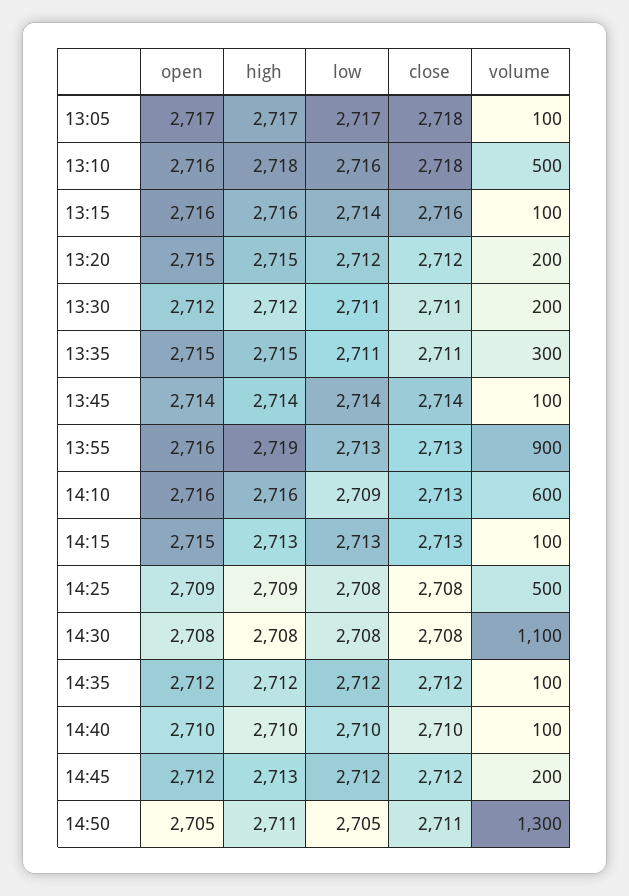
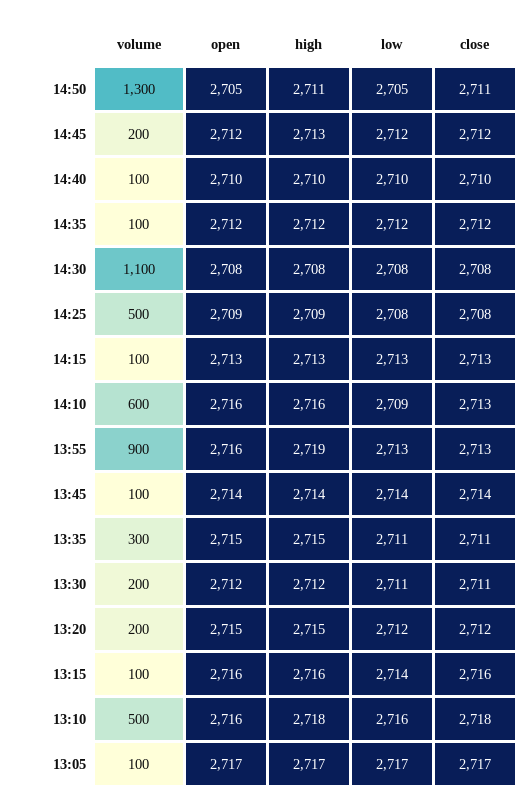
  {
    "open": {
      "13:05": 2717,
      "13:10": 2716,
      "13:15": 2716,
      "13:20": 2715,
      "13:30": 2712,
      "13:35": 2715,
      "13:45": 2714,
      "13:55": 2716,
      "14:10": 2716,
-     "14:15": 2715,
+     "14:15": 2713,
      "14:25": 2709,
      "14:30": 2708,
      "14:35": 2712,
      "14:40": 2710,
      "14:45": 2712,
      "14:50": 2705
    },
    "high": {
      "13:05": 2717,
      "13:10": 2718,
      "13:15": 2716,
      "13:20": 2715,
      "13:30": 2712,
      "13:35": 2715,
      "13:45": 2714,
      "13:55": 2719,
      "14:10": 2716,
      "14:15": 2713,
      "14:25": 2709,
      "14:30": 2708,
      "14:35": 2712,
      "14:40": 2710,
      "14:45": 2713,
      "14:50": 2711
    },
    "low": {
      "13:05": 2717,
      "13:10": 2716,
      "13:15": 2714,
      "13:20": 2712,
      "13:30": 2711,
      "13:35": 2711,
      "13:45": 2714,
      "13:55": 2713,
      "14:10": 2709,
      "14:15": 2713,
      "14:25": 2708,
      "14:30": 2708,
      "14:35": 2712,
      "14:40": 2710,
      "14:45": 2712,
      "14:50": 2705
    },
    "close": {
-     "13:05": 2718,
+     "13:05": 2717,
      "13:10": 2718,
      "13:15": 2716,
      "13:20": 2712,
      "13:30": 2711,
      "13:35": 2711,
      "13:45": 2714,
      "13:55": 2713,
      "14:10": 2713,
      "14:15": 2713,
      "14:25": 2708,
      "14:30": 2708,
      "14:35": 2712,
      "14:40": 2710,
      "14:45": 2712,
      "14:50": 2711
    },
    "volume": {
      "13:05": 100,
      "13:10": 500,
      "13:15": 100,
      "13:20": 200,
      "13:30": 200,
      "13:35": 300,
      "13:45": 100,
      "13:55": 900,
      "14:10": 600,
      "14:15": 100,
      "14:25": 500,
      "14:30": 1100,
      "14:35": 100,
      "14:40": 100,
      "14:45": 200,
      "14:50": 1300
    }
  }

